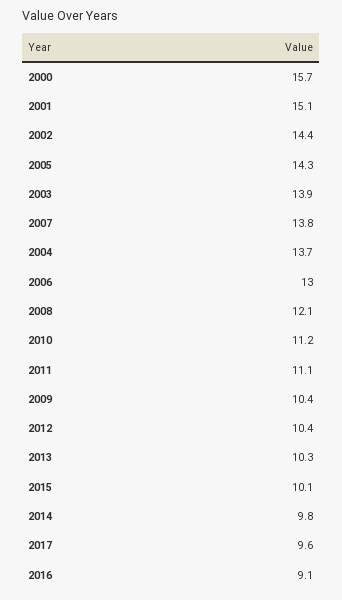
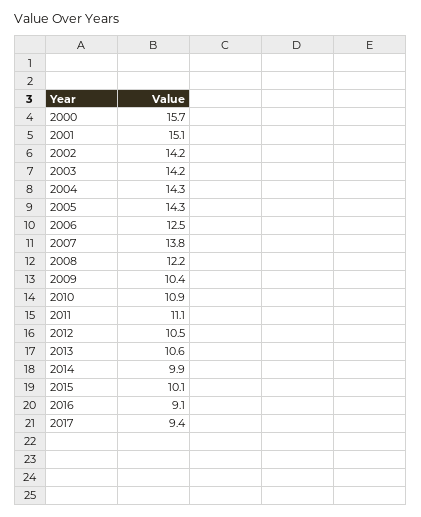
  {
    "2000": 15.7,
    "2001": 15.1,
-   "2002": 14.4,
+   "2002": 14.2,
    "2005": 14.3,
-   "2003": 13.9,
+   "2003": 14.2,
    "2007": 13.8,
-   "2004": 13.7,
+   "2004": 14.3,
-   "2006": 13,
+   "2006": 12.5,
-   "2008": 12.1,
+   "2008": 12.2,
-   "2010": 11.2,
+   "2010": 10.9,
    "2011": 11.1,
    "2009": 10.4,
-   "2012": 10.4,
+   "2012": 10.5,
-   "2013": 10.3,
+   "2013": 10.6,
    "2015": 10.1,
-   "2014": 9.8,
+   "2014": 9.9,
-   "2017": 9.6,
+   "2017": 9.4,
    "2016": 9.1
  }

